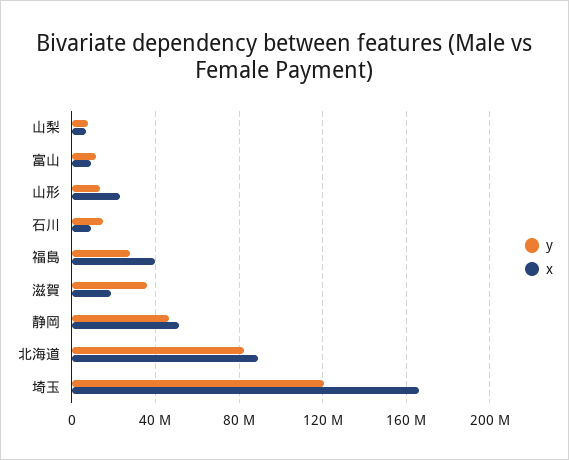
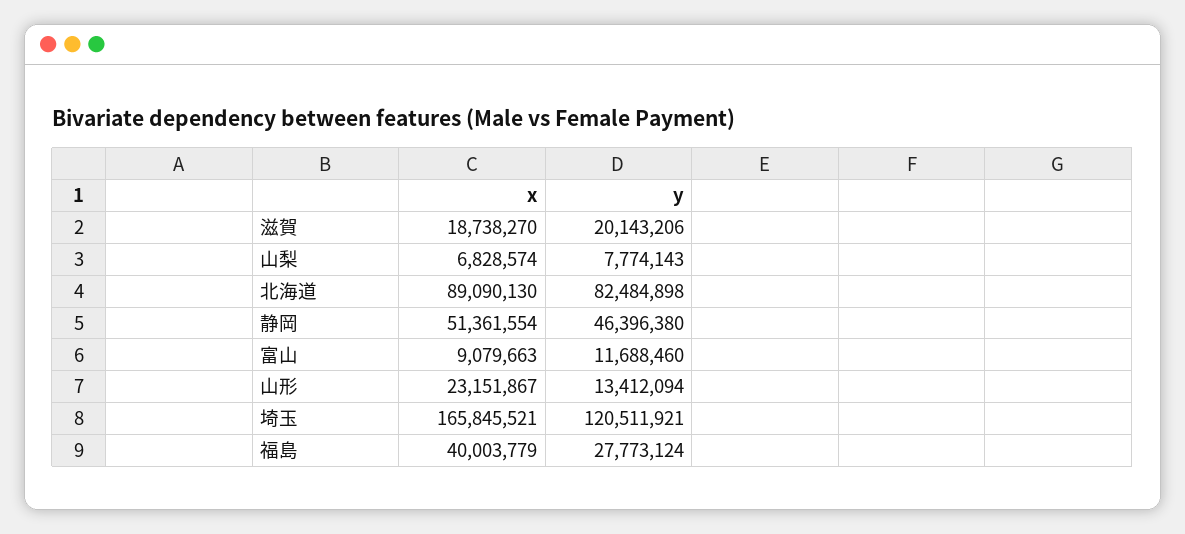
  {
    "y": {
      "山梨": 7774143,
      "富山": 11688460,
      "山形": 13412094,
-     "石川": 15000000,
      "福島": 27773124,
-     "滋賀": 35000000,
+     "滋賀": 20143206,
      "静岡": 46396380,
      "北海道": 82484898,
      "埼玉": 120511921
    },
    "x": {
      "山梨": 6828574,
      "富山": 9079663,
      "山形": 23151867,
-     "石川": 10000000,
      "福島": 40003779,
      "滋賀": 18738270,
      "静岡": 51361554,
      "北海道": 89090130,
      "埼玉": 165845521
    }
  }

